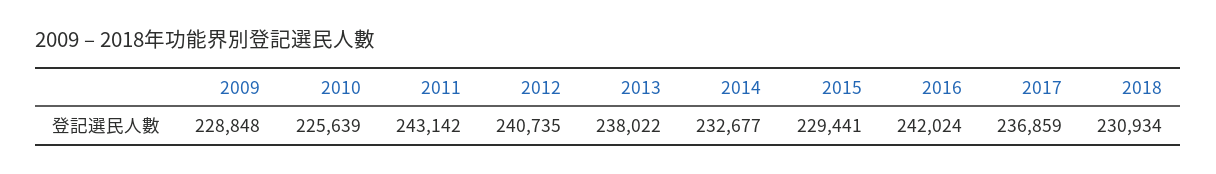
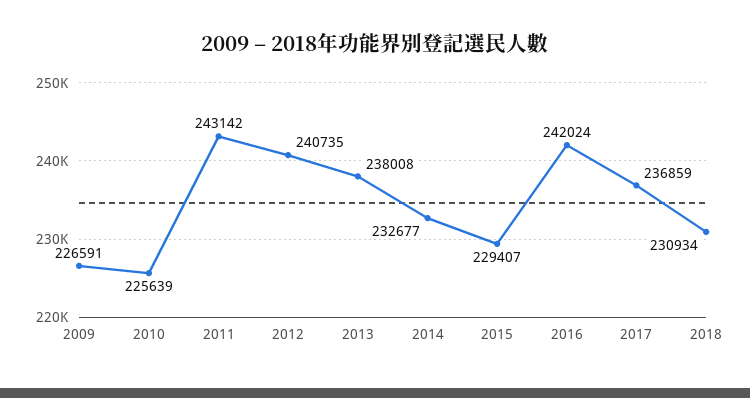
  {
-   "2009": 228848,
+   "2009": 226591,
    "2010": 225639,
    "2011": 243142,
    "2012": 240735,
-   "2013": 238022,
+   "2013": 238008,
    "2014": 232677,
-   "2015": 229441,
+   "2015": 229407,
    "2016": 242024,
    "2017": 236859,
    "2018": 230934
  }

